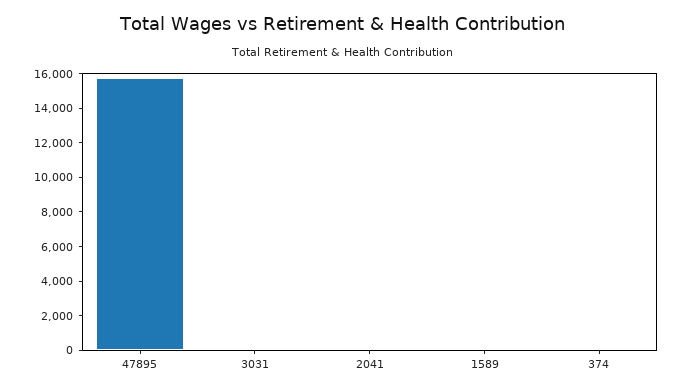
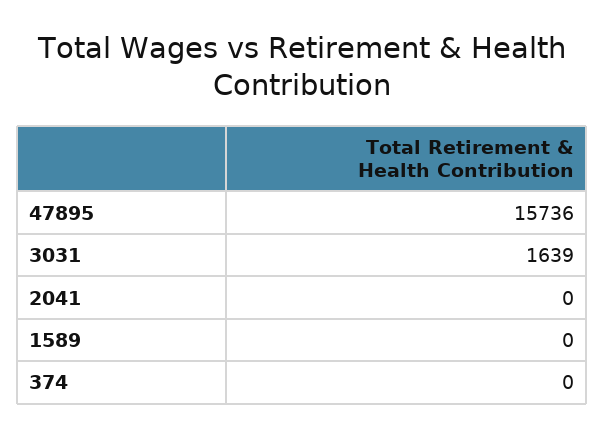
  {
    "47895": 15736,
-   "3031": 0,
+   "3031": 1639,
    "2041": 0,
    "1589": 0,
    "374": 0
  }

